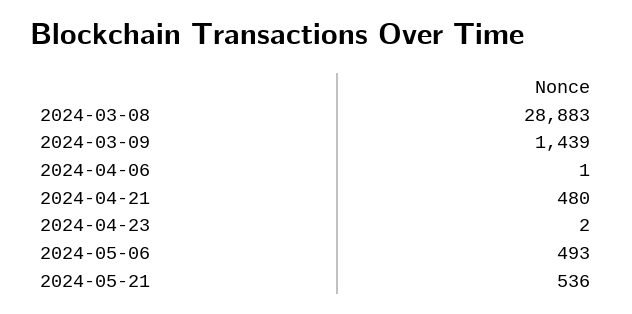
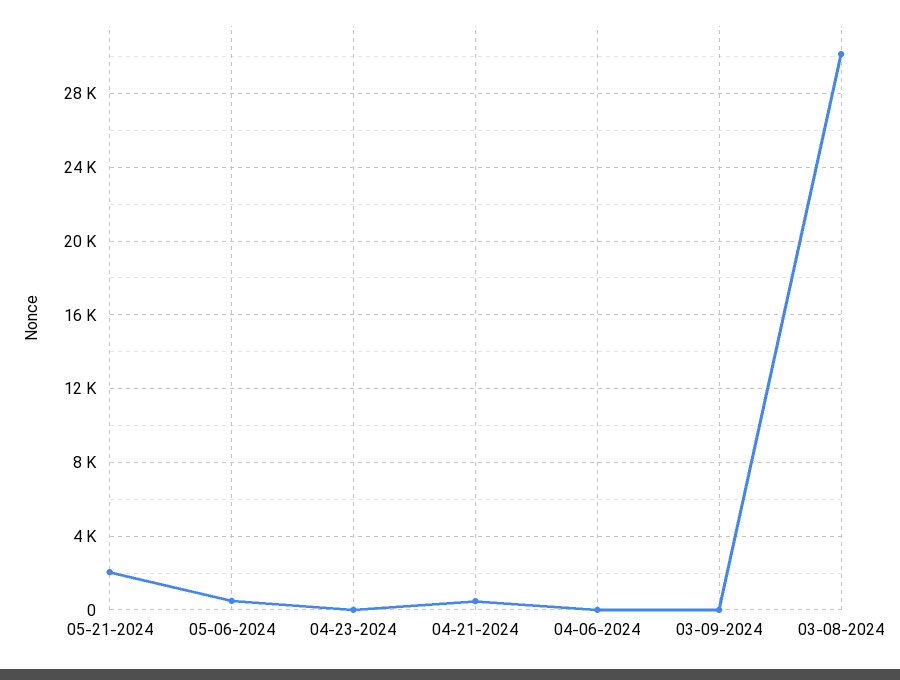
  {
-   "2024-03-08": 28883,
+   "2024-03-08": 30000,
-   "2024-03-09": 1439,
+   "2024-03-09": 0,
    "2024-04-06": 1,
    "2024-04-21": 480,
    "2024-04-23": 2,
    "2024-05-06": 493,
-   "2024-05-21": 536
+   "2024-05-21": 2000
  }

